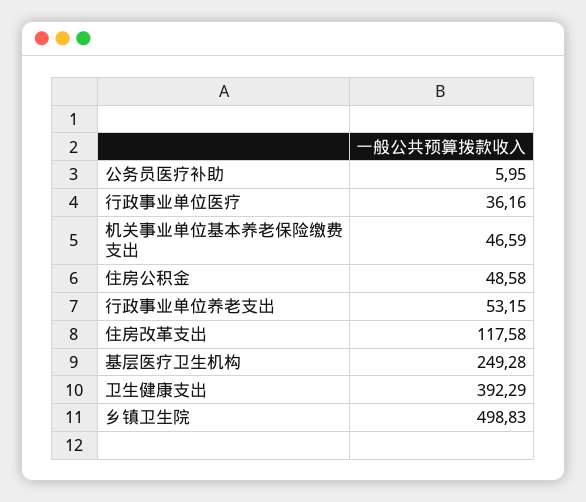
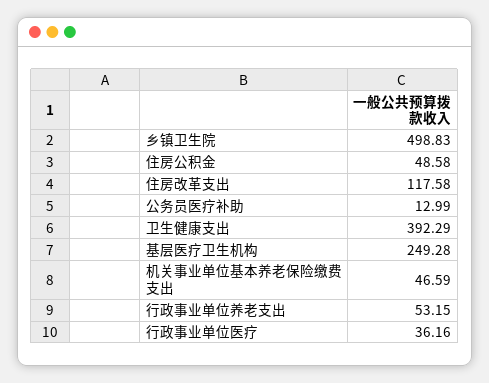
  {
-   "公务员医疗补助": 5.95,
+   "公务员医疗补助": 12.99,
    "行政事业单位医疗": 36.16,
    "机关事业单位基本养老保险缴费支出": 46.59,
    "住房公积金": 48.58,
    "行政事业单位养老支出": 53.15,
    "住房改革支出": 117.58,
    "基层医疗卫生机构": 249.28,
    "卫生健康支出": 392.29,
    "乡镇卫生院": 498.83
  }

